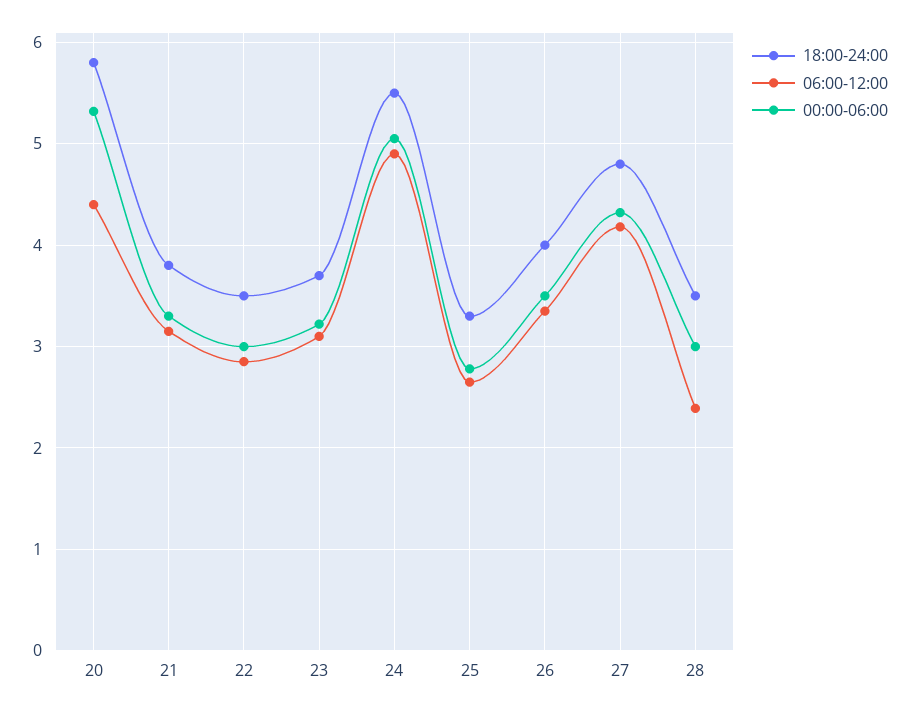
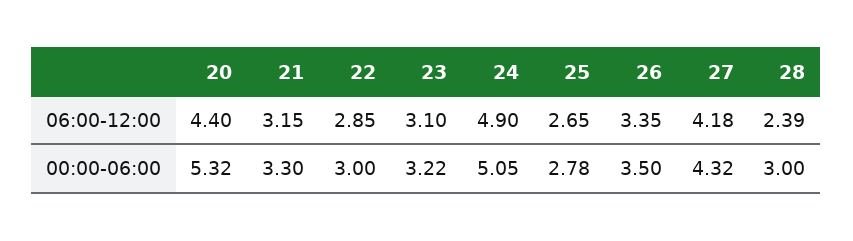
  {
-   "18:00-24:00": {
-     "20": 5.8,
-     "21": 3.8,
-     "22": 3.5,
-     "23": 3.7,
-     "24": 5.5,
-     "25": 3.3,
-     "26": 4,
-     "27": 4.8,
-     "28": 3.5
-   },
    "06:00-12:00": {
      "20": 4.4,
      "21": 3.15,
      "22": 2.85,
      "23": 3.1,
      "24": 4.9,
      "25": 2.65,
      "26": 3.35,
      "27": 4.18,
      "28": 2.39
    },
    "00:00-06:00": {
      "20": 5.32,
      "21": 3.3,
      "22": 3,
      "23": 3.22,
      "24": 5.05,
      "25": 2.78,
      "26": 3.5,
      "27": 4.32,
      "28": 3
    }
  }

